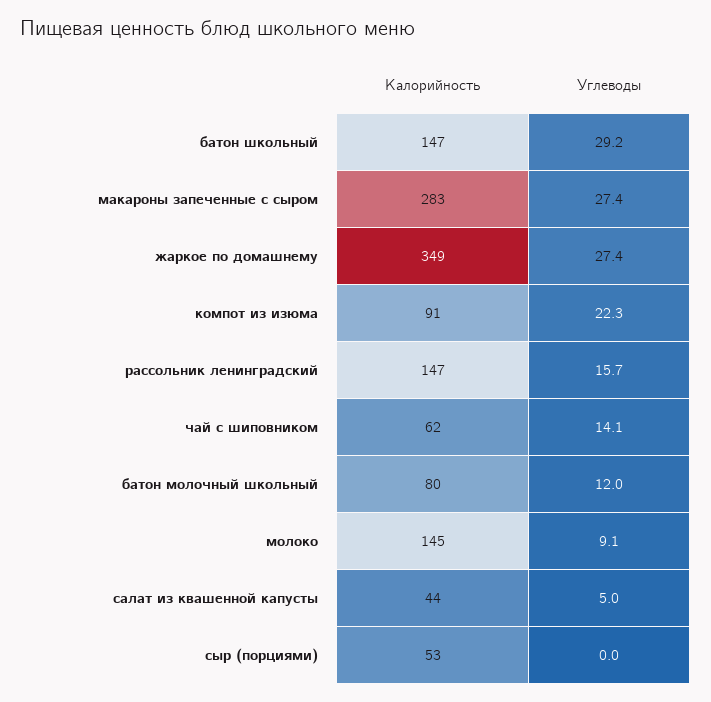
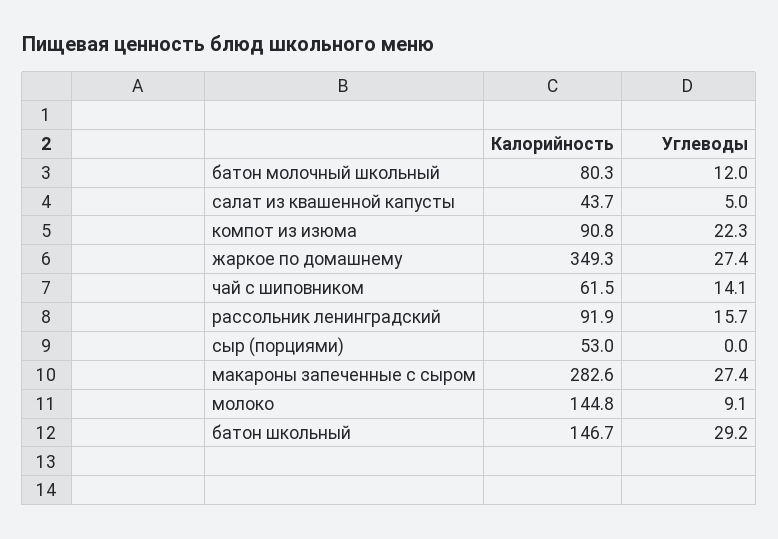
  {
    "Калорийность": {
      "батон школьный": 146.7,
      "макароны запеченные с сыром": 282.6,
      "жаркое по домашнему": 349.3,
      "компот из изюма": 90.8,
-     "рассольник ленинградский": 147,
+     "рассольник ленинградский": 91.9,
      "чай с шиповником": 61.5,
      "батон молочный школьный": 80.3,
      "молоко": 144.8,
      "салат из квашенной капусты": 43.7,
      "сыр (порциями)": 53
    },
    "Углеводы": {
      "батон школьный": 29.2,
      "макароны запеченные с сыром": 27.4,
      "жаркое по домашнему": 27.4,
      "компот из изюма": 22.3,
      "рассольник ленинградский": 15.7,
      "чай с шиповником": 14.1,
      "батон молочный школьный": 12,
      "молоко": 9.1,
      "салат из квашенной капусты": 5,
      "сыр (порциями)": 0
    }
  }

